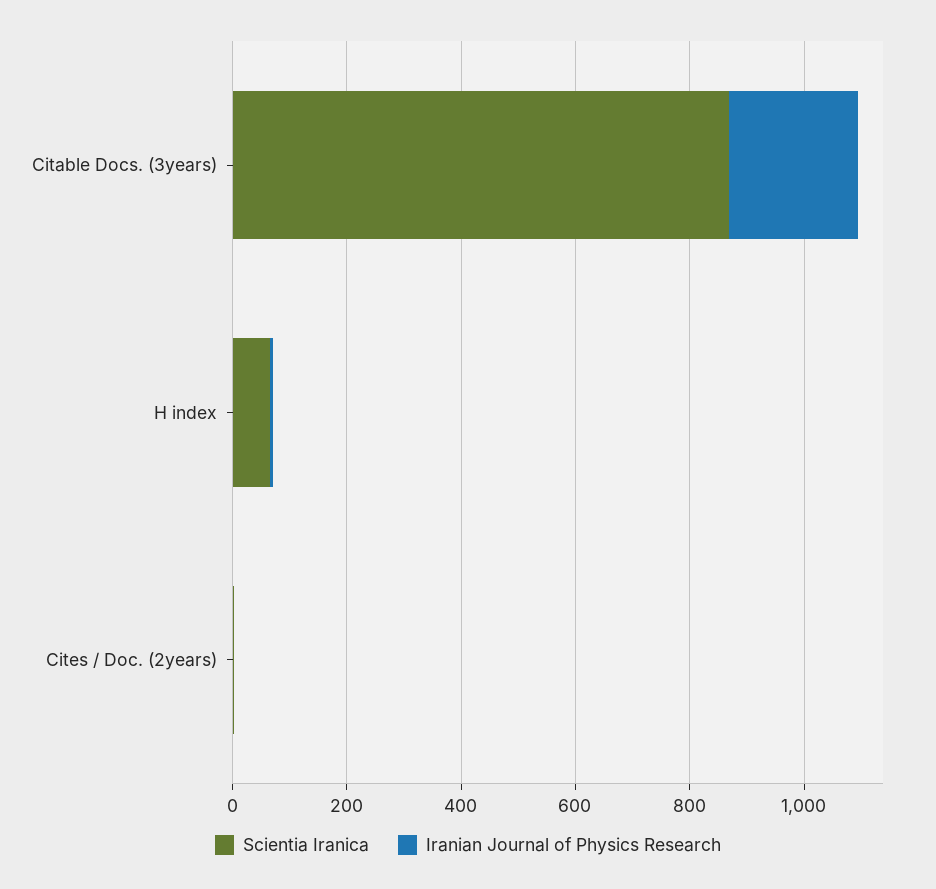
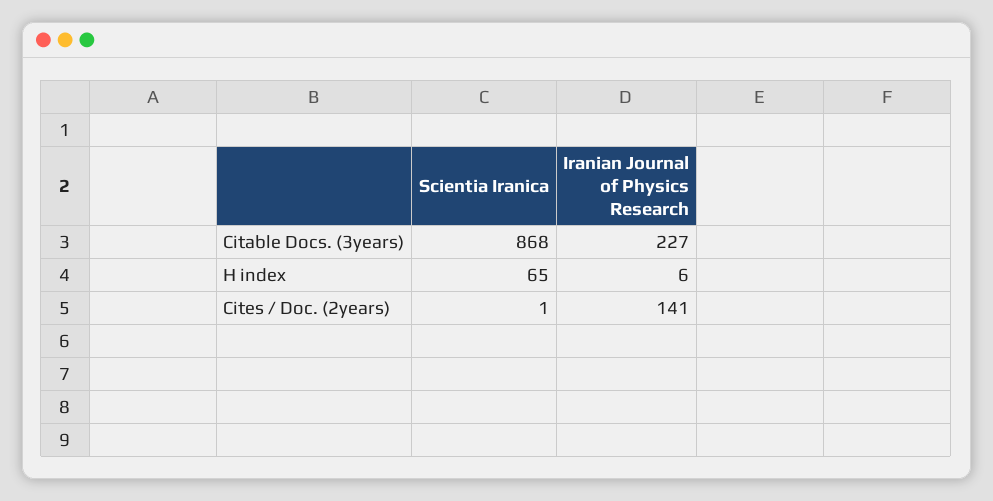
  {
    "Scientia Iranica": {
      "Citable Docs. (3years)": 868,
      "H index": 65,
      "Cites / Doc. (2years)": 1
    },
    "Iranian Journal of Physics Research": {
      "Citable Docs. (3years)": 227,
      "H index": 6,
-     "Cites / Doc. (2years)": 0
+     "Cites / Doc. (2years)": 141
    }
  }

